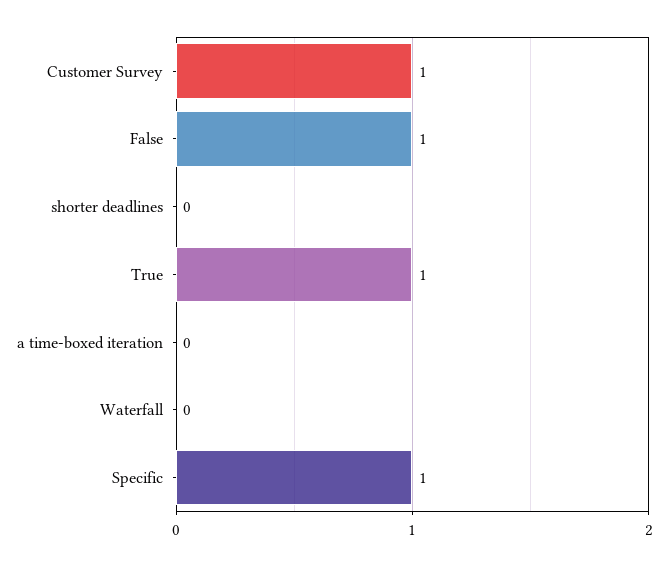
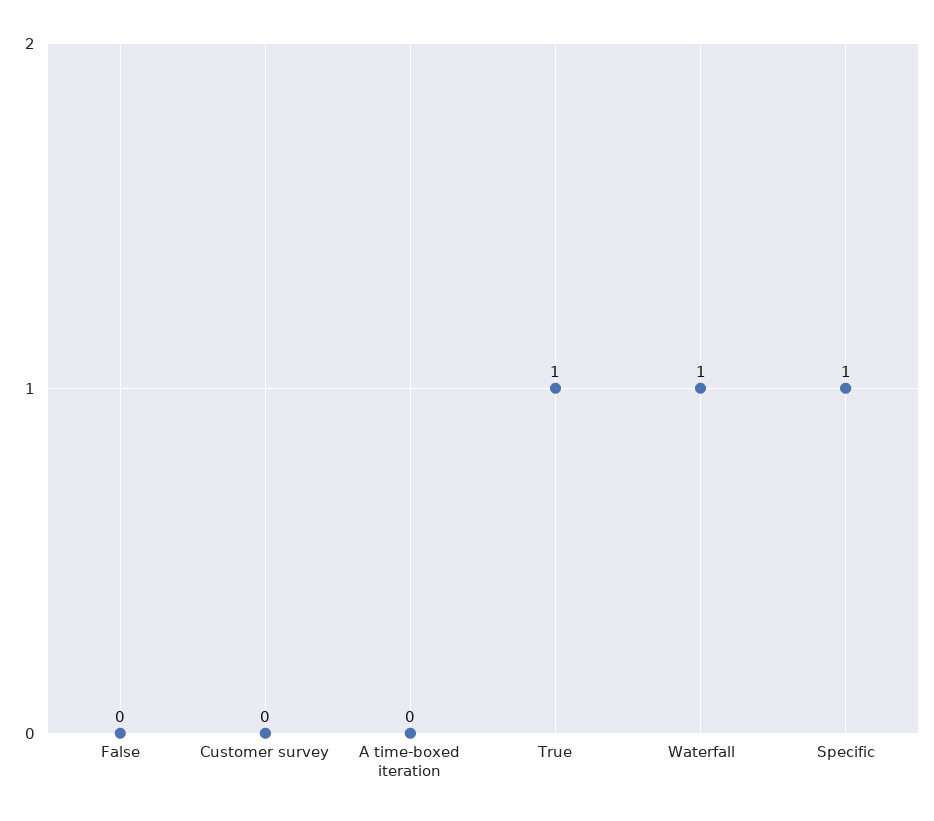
  {
-   "Customer Survey": 1,
+   "Customer Survey": 0,
-   "False": 1,
+   "False": 0,
-   "shorter deadlines": 0,
    "True": 1,
    "a time-boxed iteration": 0,
-   "Waterfall": 0,
+   "Waterfall": 1,
    "Specific": 1
  }

